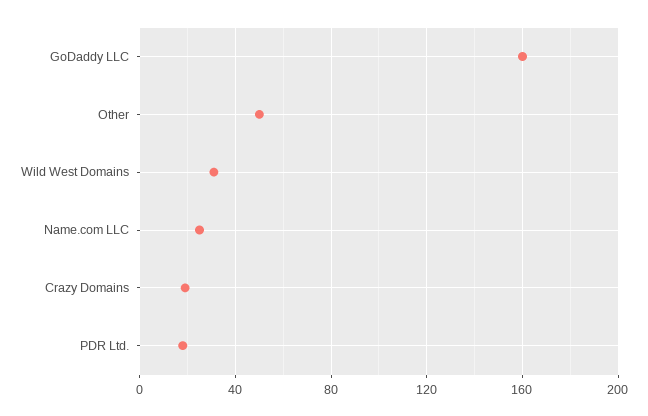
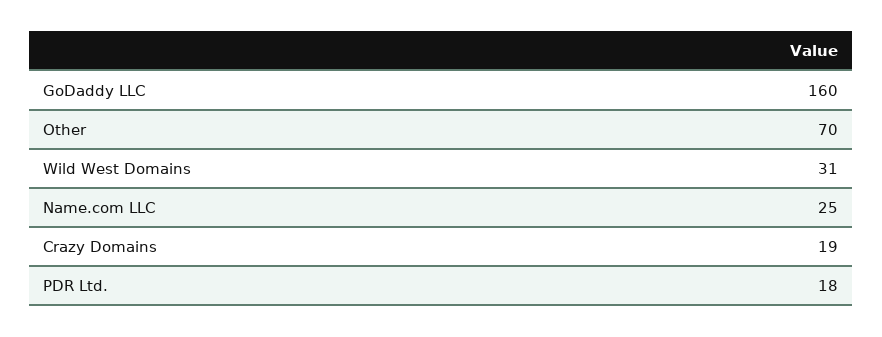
  {
    "GoDaddy LLC": 160,
-   "Other": 50,
+   "Other": 70,
    "Wild West Domains": 31,
    "Name.com LLC": 25,
    "Crazy Domains": 19,
    "PDR Ltd.": 18
  }

